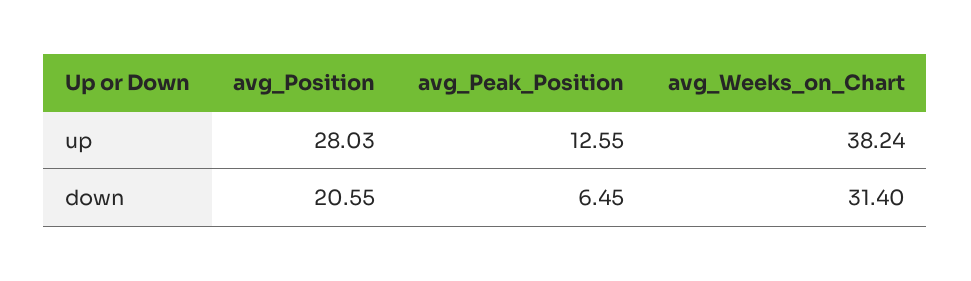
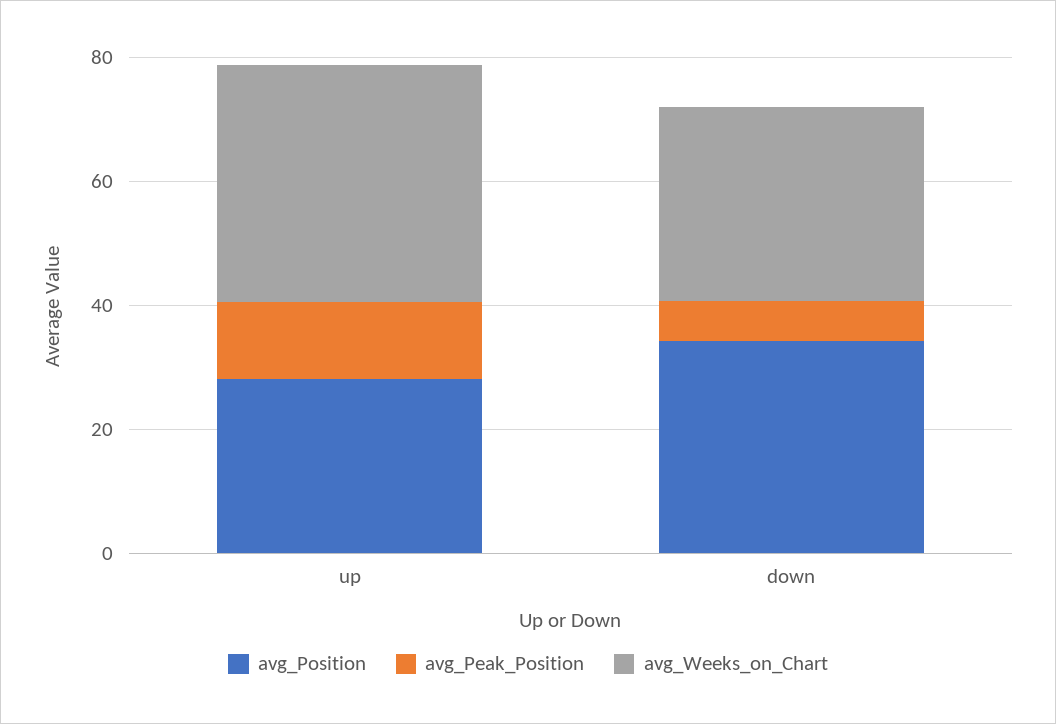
  {
    "avg_Position": {
      "up": 28.03,
-     "down": 20.55
+     "down": 35
    },
    "avg_Peak_Position": {
      "up": 12.55,
      "down": 6.45
    },
    "avg_Weeks_on_Chart": {
      "up": 38.24,
      "down": 31.4
    }
  }

